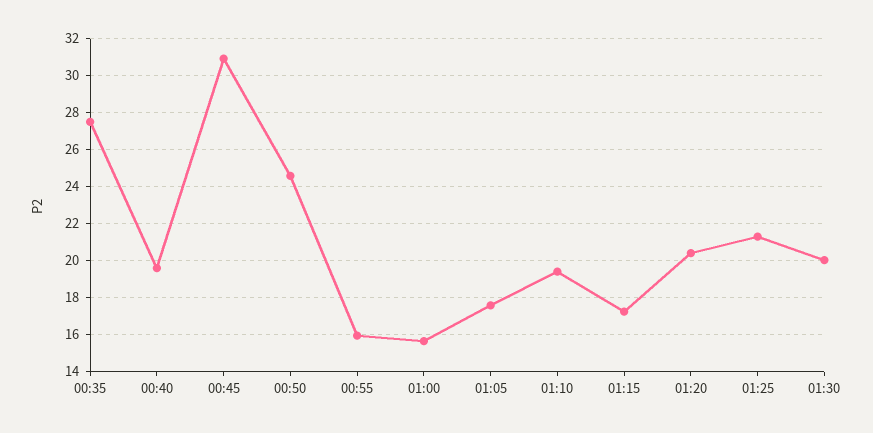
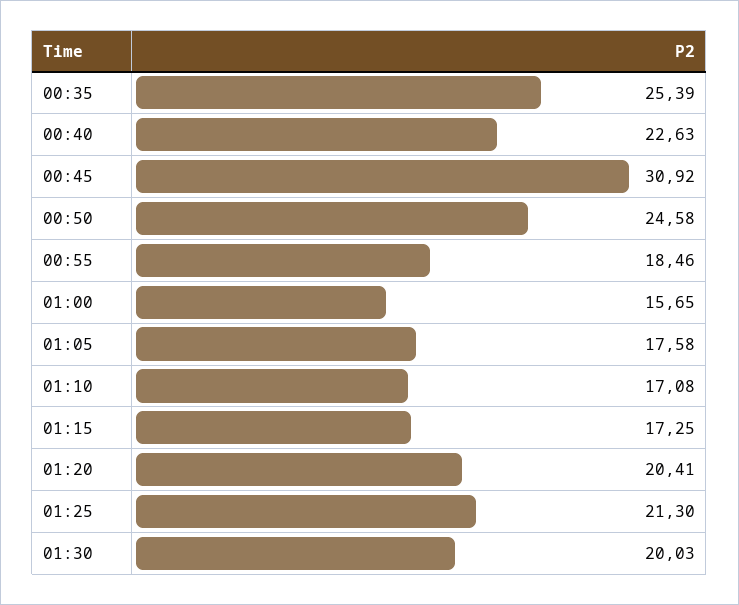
  {
-   "00:35": 27.5,
+   "00:35": 25.39,
-   "00:40": 19.5,
+   "00:40": 22.63,
    "00:45": 30.92,
    "00:50": 24.58,
-   "00:55": 16,
+   "00:55": 18.46,
    "01:00": 15.65,
    "01:05": 17.58,
-   "01:10": 19.5,
+   "01:10": 17.08,
    "01:15": 17.25,
    "01:20": 20.41,
    "01:25": 21.3,
    "01:30": 20.03
  }

